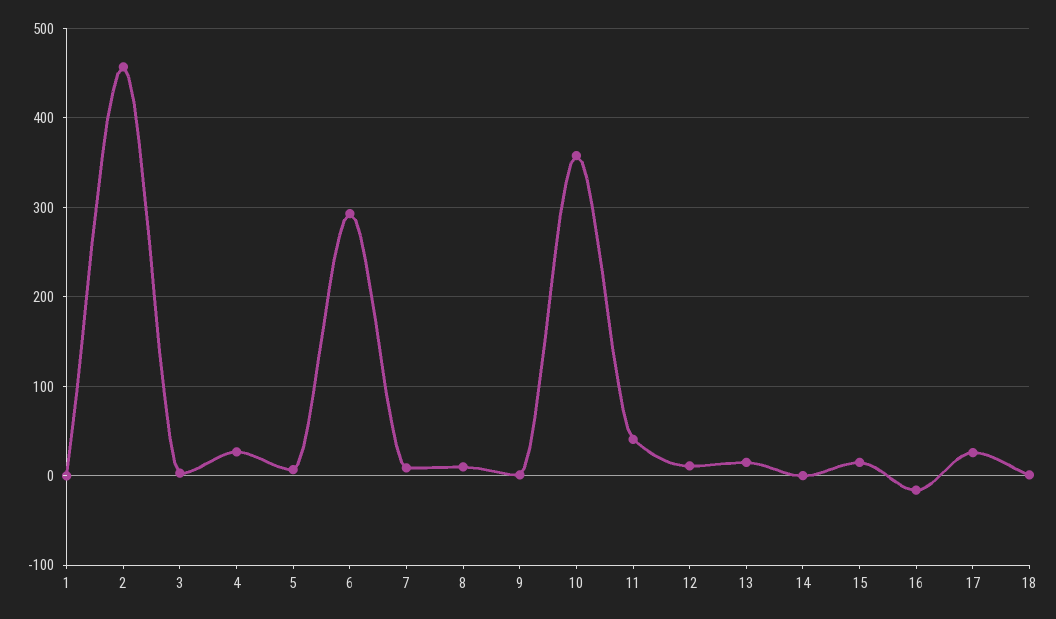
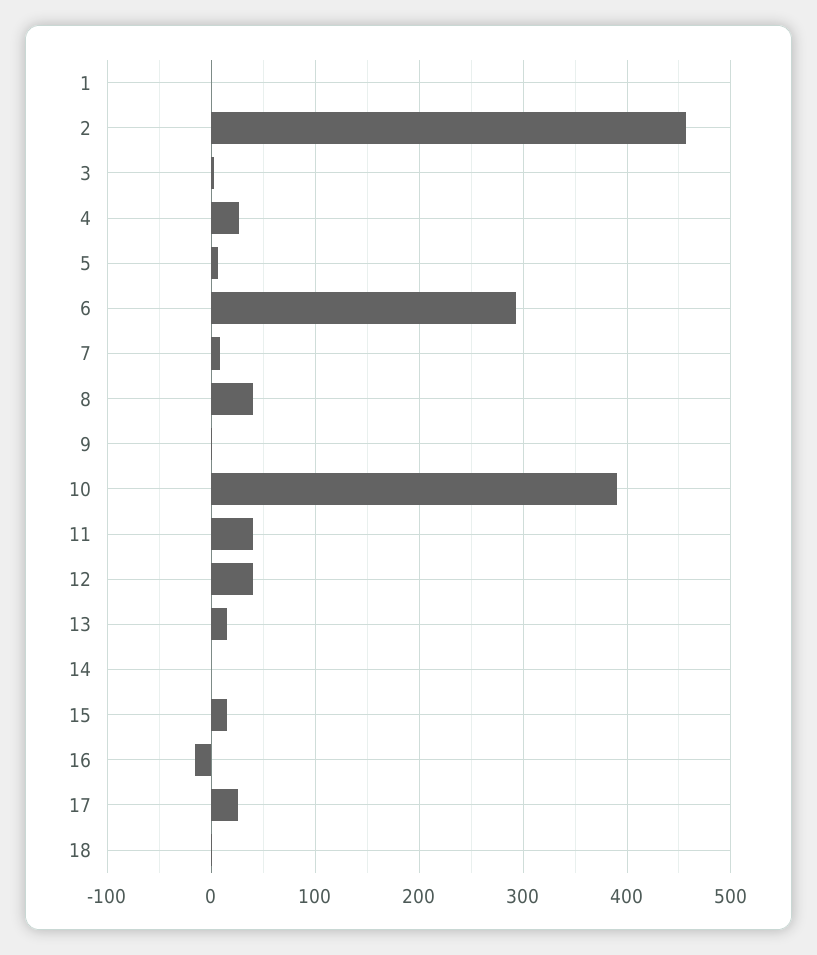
  {
    "1": 0,
    "2": 460,
    "3": 0,
    "4": 30,
    "5": 10,
    "6": 290,
    "7": 10,
-   "8": 10,
+   "8": 40,
    "9": 0,
-   "10": 360,
+   "10": 390,
    "11": 40,
-   "12": 10,
+   "12": 40,
    "13": 20,
    "14": 0,
    "15": 10,
    "16": -20,
    "17": 30,
    "18": 0
  }

